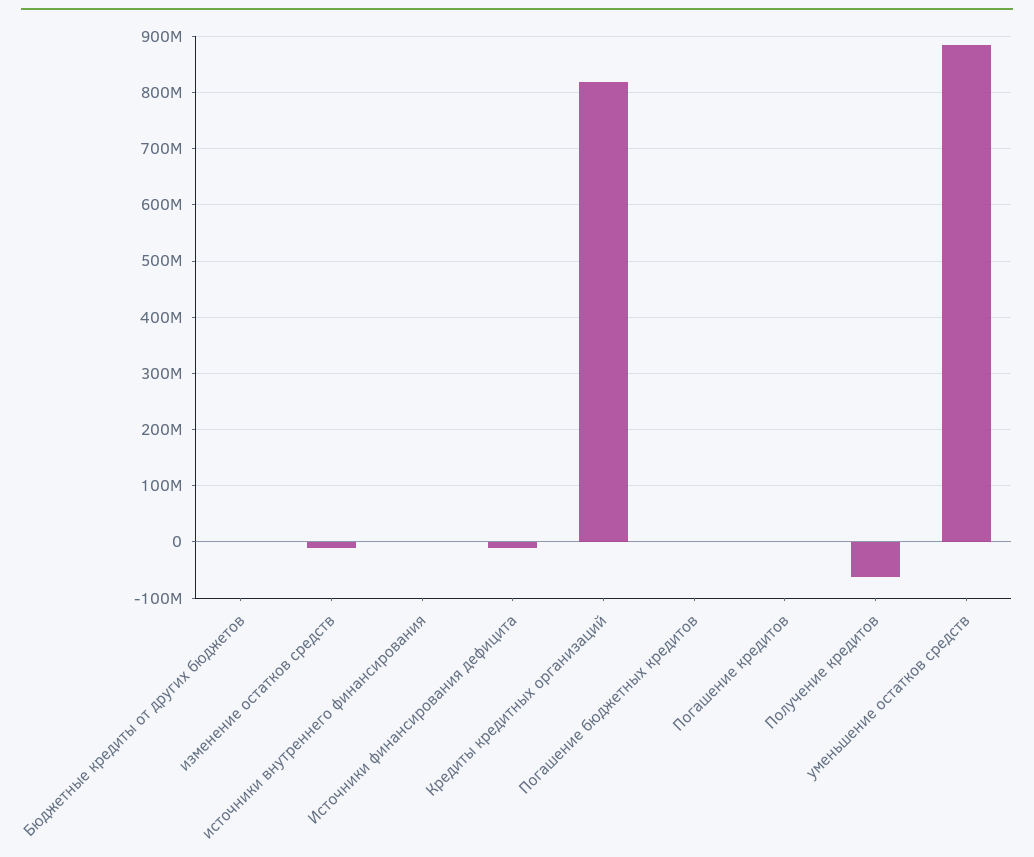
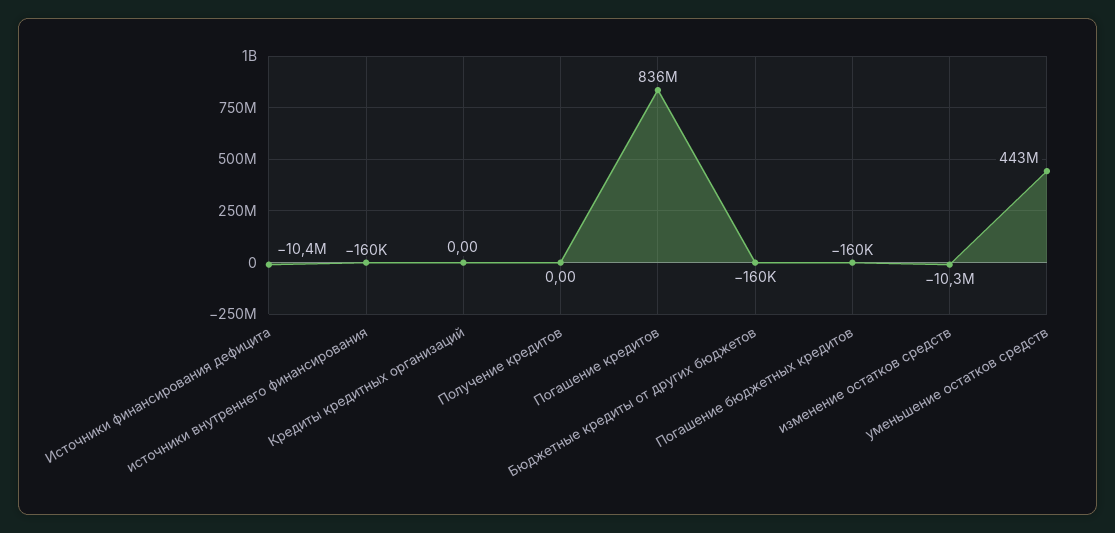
  {
    "Бюджетные кредиты от других бюджетов": -160000,
    "изменение остатков средств": -10300000,
    "источники внутреннего финансирования": -160000,
    "Источники финансирования дефицита": -10400000,
-   "Кредиты кредитных организаций": 820000000,
+   "Кредиты кредитных организаций": 0,
    "Погашение бюджетных кредитов": -160000,
-   "Погашение кредитов": 0,
+   "Погашение кредитов": 836000000,
-   "Получение кредитов": -60000000,
+   "Получение кредитов": 0,
-   "уменьшение остатков средств": 880000000
+   "уменьшение остатков средств": 443000000
  }

